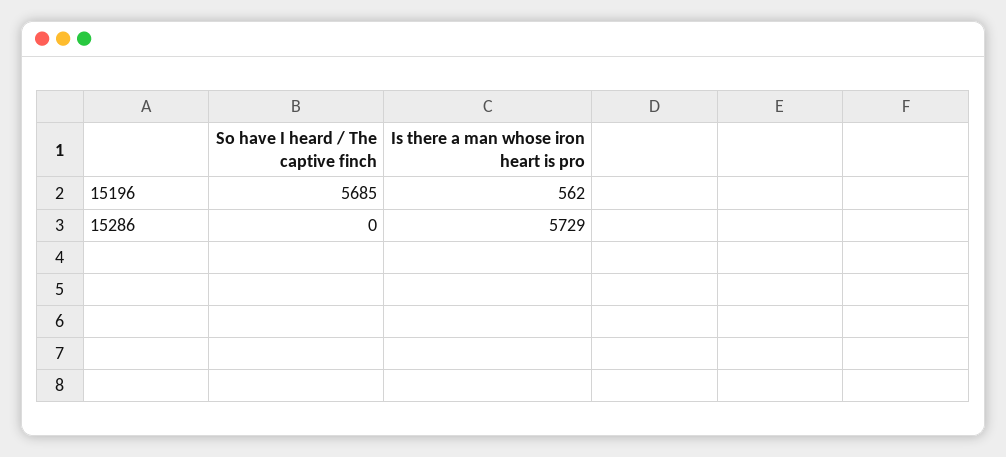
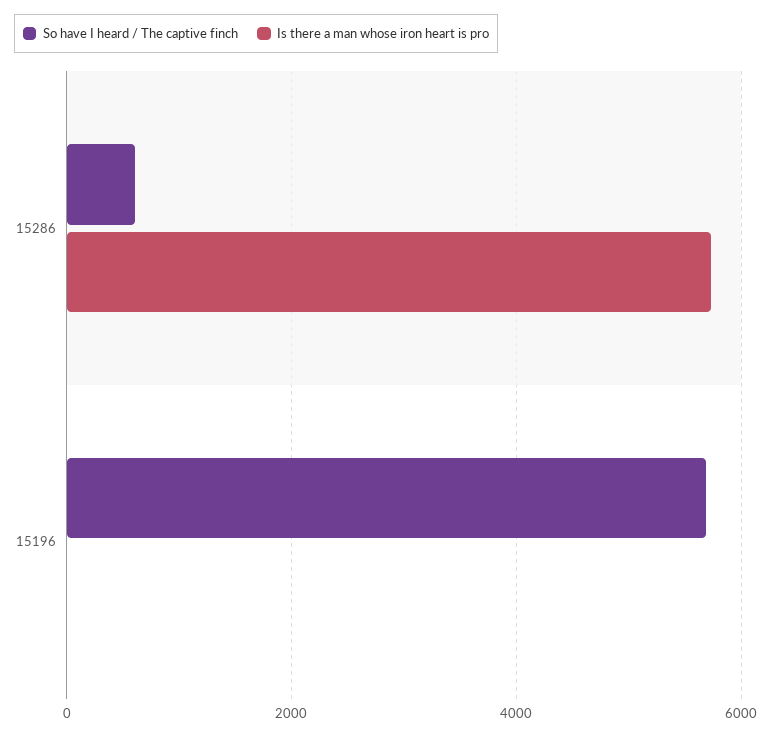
  {
    "So have I heard / The captive finch": {
      "15196": 5685,
-     "15286": 0
+     "15286": 600
    },
    "Is there a man whose iron heart is pro": {
-     "15196": 562,
+     "15196": 0,
      "15286": 5729
    }
  }

